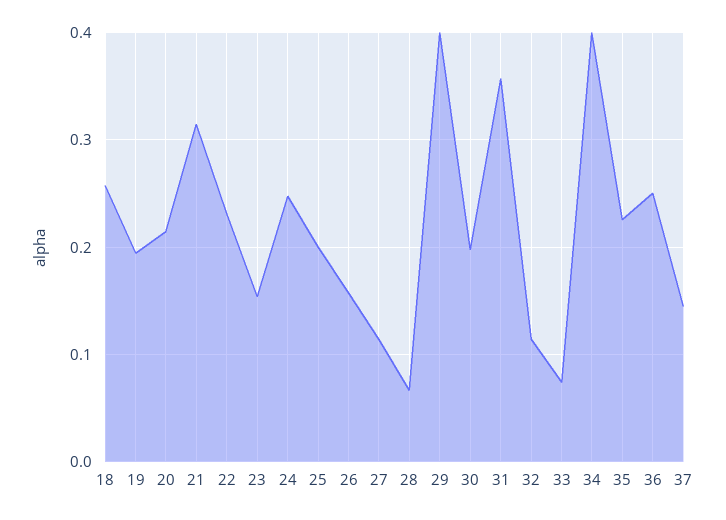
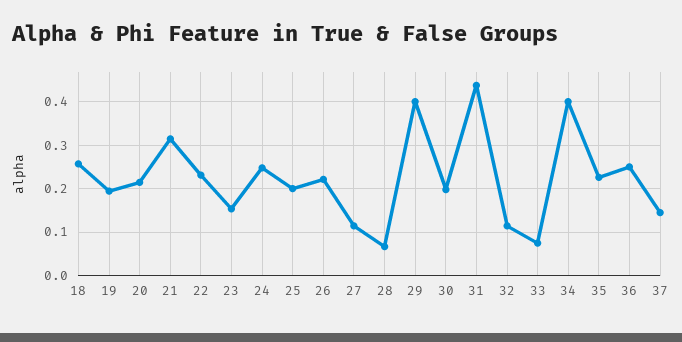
  {
    "18": 0.26,
    "19": 0.19,
    "20": 0.21,
    "21": 0.31,
    "22": 0.23,
    "23": 0.15,
    "24": 0.25,
    "25": 0.2,
-   "26": 0.16,
+   "26": 0.22,
    "27": 0.11,
    "28": 0.07,
    "29": 0.4,
    "30": 0.2,
-   "31": 0.36,
+   "31": 0.44,
    "32": 0.11,
    "33": 0.07,
    "34": 0.4,
    "35": 0.23,
    "36": 0.25,
    "37": 0.14
  }

